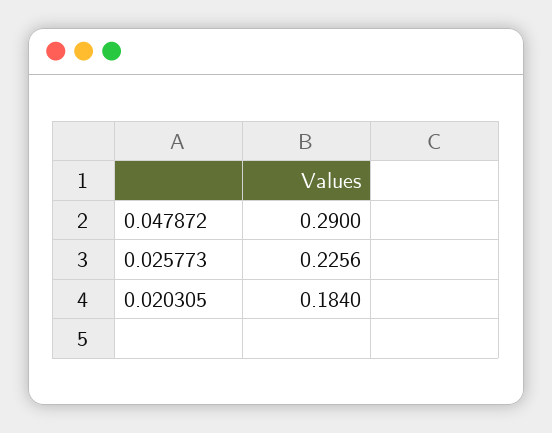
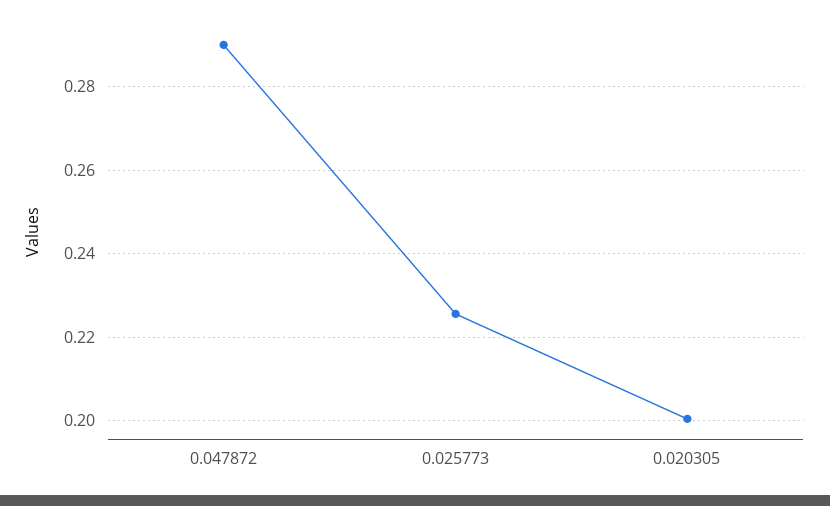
  {
    "0.047872": 0.29,
    "0.025773": 0.2256,
-   "0.020305": 0.184
+   "0.020305": 0.2
  }

